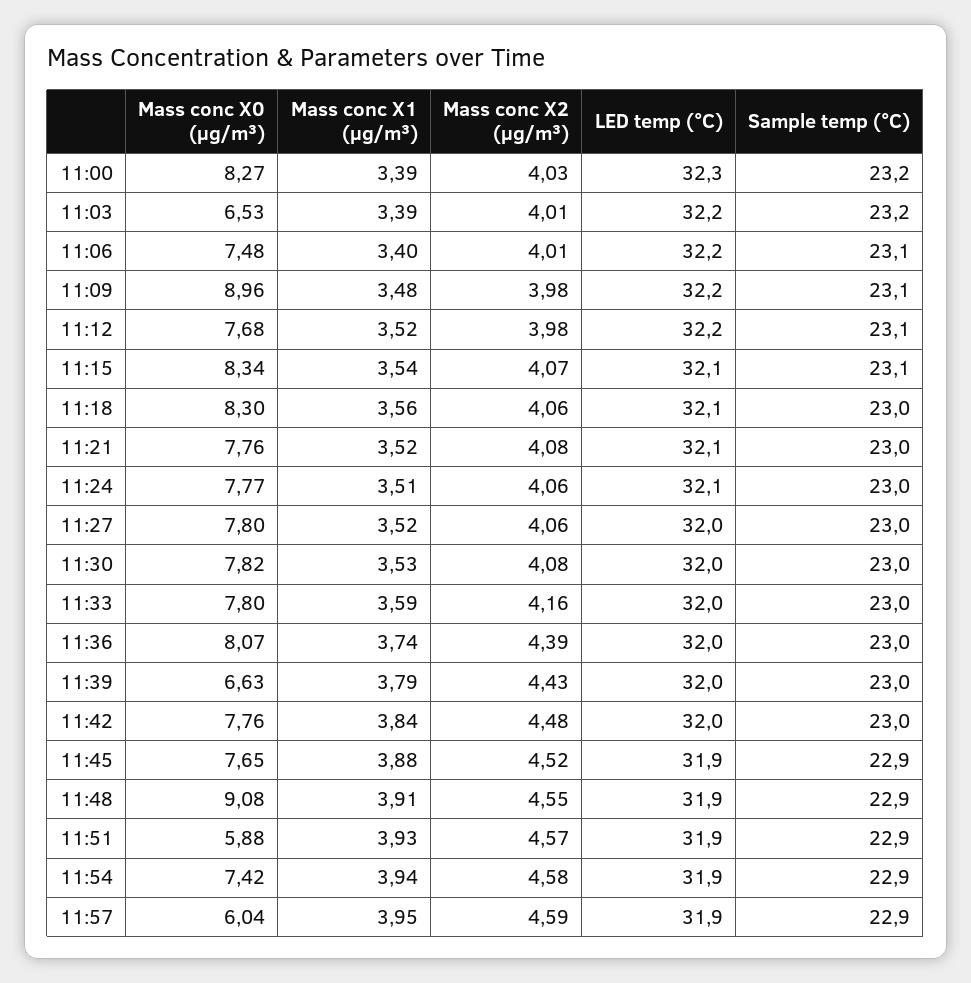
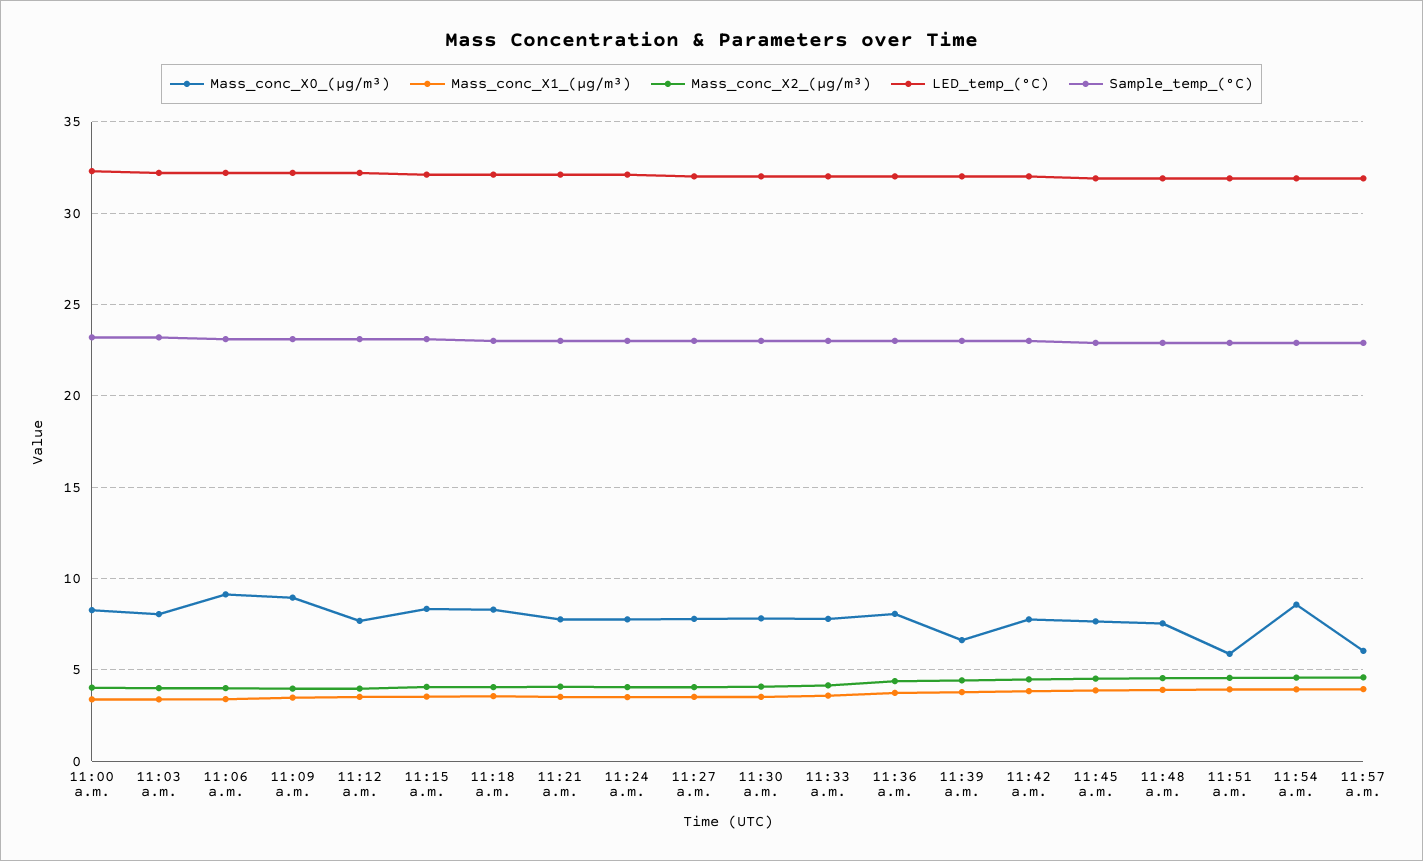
  {
    "Mass conc X0 (μg/m³)": {
      "11:00": 8.27,
-     "11:03": 6.53,
+     "11:03": 8,
-     "11:06": 7.48,
+     "11:06": 9,
      "11:09": 8.96,
      "11:12": 7.68,
      "11:15": 8.34,
      "11:18": 8.3,
      "11:21": 7.76,
      "11:24": 7.77,
      "11:27": 7.8,
      "11:30": 7.82,
      "11:33": 7.8,
      "11:36": 8.07,
      "11:39": 6.63,
      "11:42": 7.76,
      "11:45": 7.65,
-     "11:48": 9.08,
+     "11:48": 7.5,
      "11:51": 5.88,
-     "11:54": 7.42,
+     "11:54": 8.5,
      "11:57": 6.04
    },
    "Mass conc X1 (μg/m³)": {
      "11:00": 3.39,
      "11:03": 3.39,
      "11:06": 3.4,
      "11:09": 3.48,
      "11:12": 3.52,
      "11:15": 3.54,
      "11:18": 3.56,
      "11:21": 3.52,
      "11:24": 3.51,
      "11:27": 3.52,
      "11:30": 3.53,
      "11:33": 3.59,
      "11:36": 3.74,
      "11:39": 3.79,
      "11:42": 3.84,
      "11:45": 3.88,
      "11:48": 3.91,
      "11:51": 3.93,
      "11:54": 3.94,
      "11:57": 3.95
    },
    "Mass conc X2 (μg/m³)": {
      "11:00": 4.03,
      "11:03": 4.01,
      "11:06": 4.01,
      "11:09": 3.98,
      "11:12": 3.98,
      "11:15": 4.07,
      "11:18": 4.06,
      "11:21": 4.08,
      "11:24": 4.06,
      "11:27": 4.06,
      "11:30": 4.08,
      "11:33": 4.16,
      "11:36": 4.39,
      "11:39": 4.43,
      "11:42": 4.48,
      "11:45": 4.52,
      "11:48": 4.55,
      "11:51": 4.57,
      "11:54": 4.58,
      "11:57": 4.59
    },
    "LED temp (°C)": {
      "11:00": 32.3,
      "11:03": 32.2,
      "11:06": 32.2,
      "11:09": 32.2,
      "11:12": 32.2,
      "11:15": 32.1,
      "11:18": 32.1,
      "11:21": 32.1,
      "11:24": 32.1,
      "11:27": 32,
      "11:30": 32,
      "11:33": 32,
      "11:36": 32,
      "11:39": 32,
      "11:42": 32,
      "11:45": 31.9,
      "11:48": 31.9,
      "11:51": 31.9,
      "11:54": 31.9,
      "11:57": 31.9
    },
    "Sample temp (°C)": {
      "11:00": 23.2,
      "11:03": 23.2,
      "11:06": 23.1,
      "11:09": 23.1,
      "11:12": 23.1,
      "11:15": 23.1,
      "11:18": 23,
      "11:21": 23,
      "11:24": 23,
      "11:27": 23,
      "11:30": 23,
      "11:33": 23,
      "11:36": 23,
      "11:39": 23,
      "11:42": 23,
      "11:45": 22.9,
      "11:48": 22.9,
      "11:51": 22.9,
      "11:54": 22.9,
      "11:57": 22.9
    }
  }

